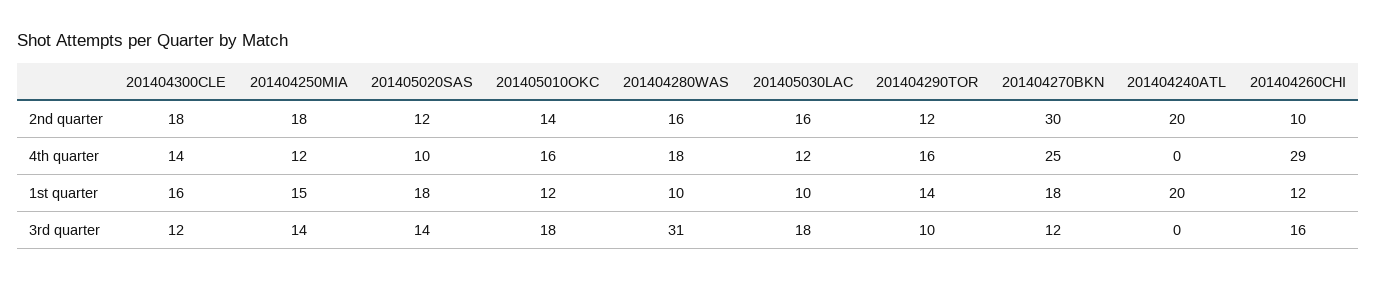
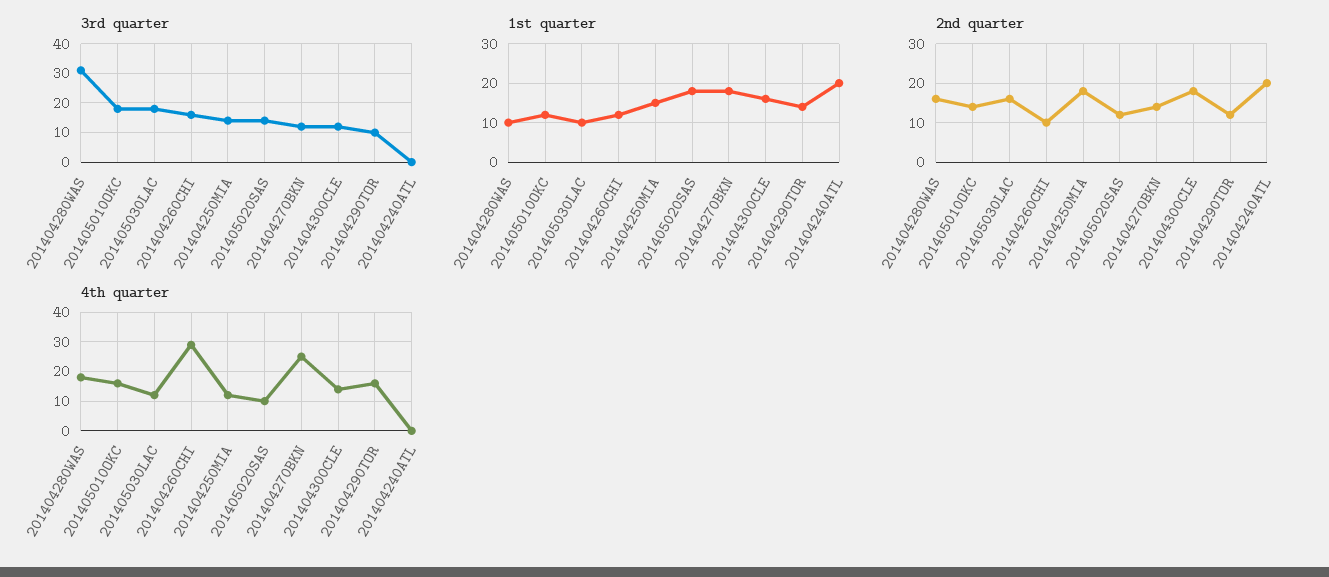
  {
    "2nd quarter": {
      "201404300CLE": 18,
      "201404250MIA": 18,
      "201405020SAS": 12,
      "201405010OKC": 14,
      "201404280WAS": 16,
      "201405030LAC": 16,
      "201404290TOR": 12,
-     "201404270BKN": 30,
+     "201404270BKN": 15,
      "201404240ATL": 20,
      "201404260CHI": 10
    },
    "4th quarter": {
      "201404300CLE": 14,
      "201404250MIA": 12,
      "201405020SAS": 10,
      "201405010OKC": 16,
      "201404280WAS": 18,
      "201405030LAC": 12,
      "201404290TOR": 16,
      "201404270BKN": 25,
      "201404240ATL": 0,
      "201404260CHI": 29
    },
    "1st quarter": {
      "201404300CLE": 16,
      "201404250MIA": 15,
      "201405020SAS": 18,
      "201405010OKC": 12,
      "201404280WAS": 10,
      "201405030LAC": 10,
      "201404290TOR": 14,
      "201404270BKN": 18,
      "201404240ATL": 20,
      "201404260CHI": 12
    },
    "3rd quarter": {
      "201404300CLE": 12,
      "201404250MIA": 14,
      "201405020SAS": 14,
      "201405010OKC": 18,
      "201404280WAS": 31,
      "201405030LAC": 18,
      "201404290TOR": 10,
      "201404270BKN": 12,
      "201404240ATL": 0,
      "201404260CHI": 16
    }
  }

